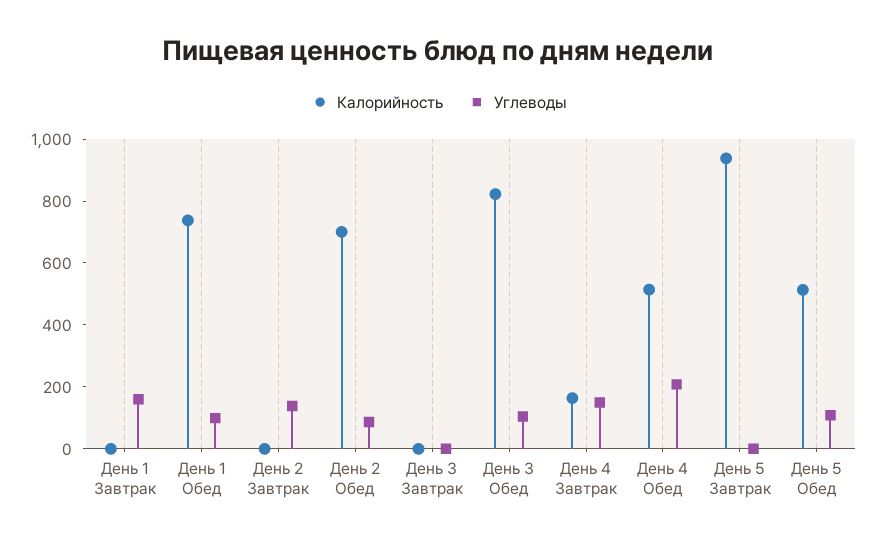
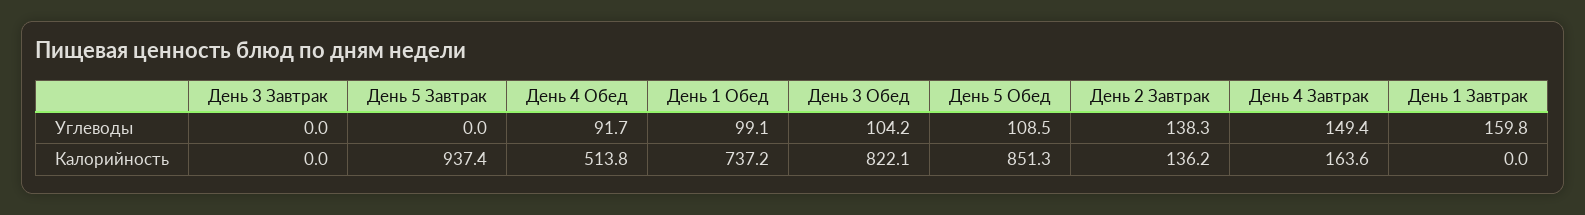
  {
    "Калорийность": {
      "День 1 Завтрак": 0,
      "День 1 Обед": 737.2,
-     "День 2 Завтрак": 0,
+     "День 2 Завтрак": 136.2,
-     "День 2 Обед": 700,
      "День 3 Завтрак": 0,
      "День 3 Обед": 822.1,
      "День 4 Завтрак": 163.6,
      "День 4 Обед": 513.8,
      "День 5 Завтрак": 937.4,
-     "День 5 Обед": 500
+     "День 5 Обед": 851.3
    },
    "Углеводы": {
      "День 1 Завтрак": 159.8,
      "День 1 Обед": 99.1,
      "День 2 Завтрак": 138.3,
-     "День 2 Обед": 100,
      "День 3 Завтрак": 0,
      "День 3 Обед": 104.2,
      "День 4 Завтрак": 149.4,
-     "День 4 Обед": 200,
+     "День 4 Обед": 91.7,
      "День 5 Завтрак": 0,
      "День 5 Обед": 108.5
    }
  }

